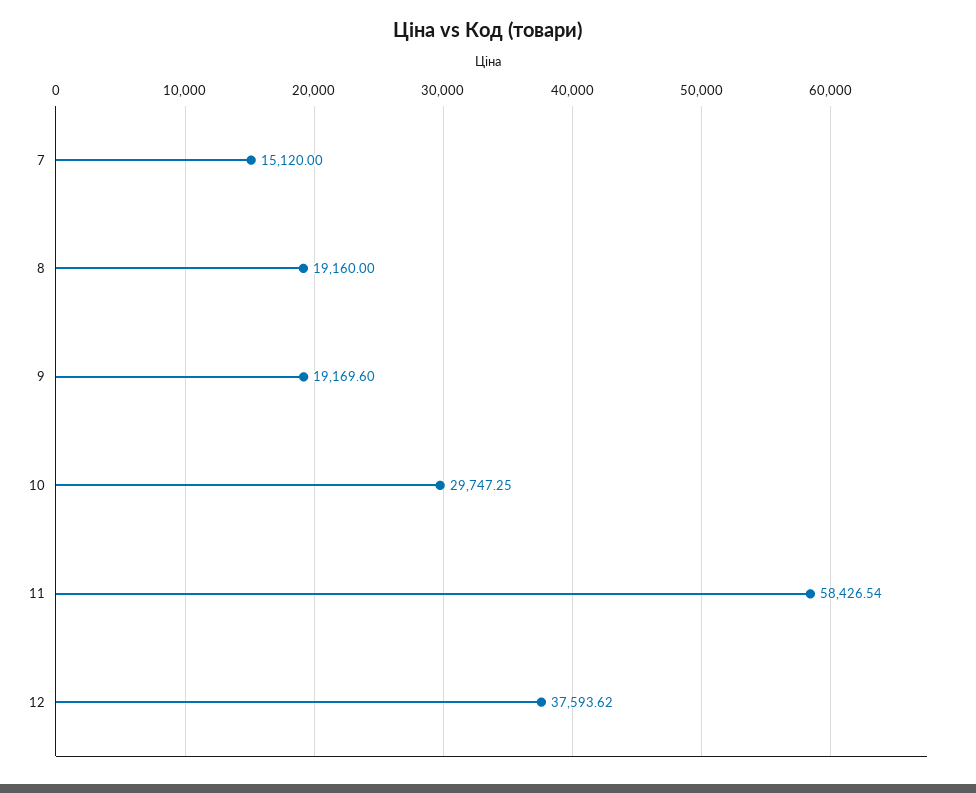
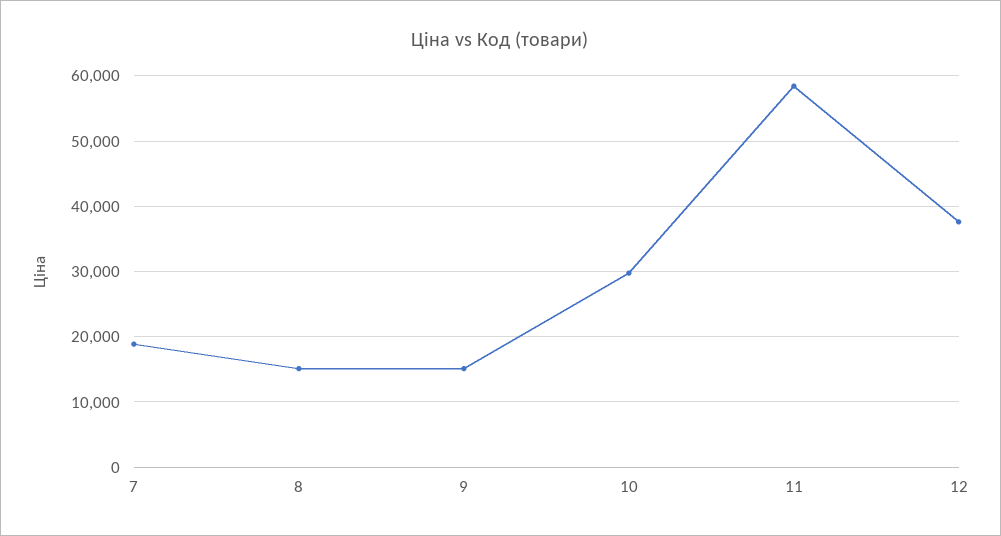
  {
-   "7": 15120,
+   "7": 19000,
-   "8": 19160,
+   "8": 15000,
-   "9": 19169.6,
+   "9": 15000,
    "10": 29747.25,
    "11": 58426.54,
    "12": 37593.62
  }

